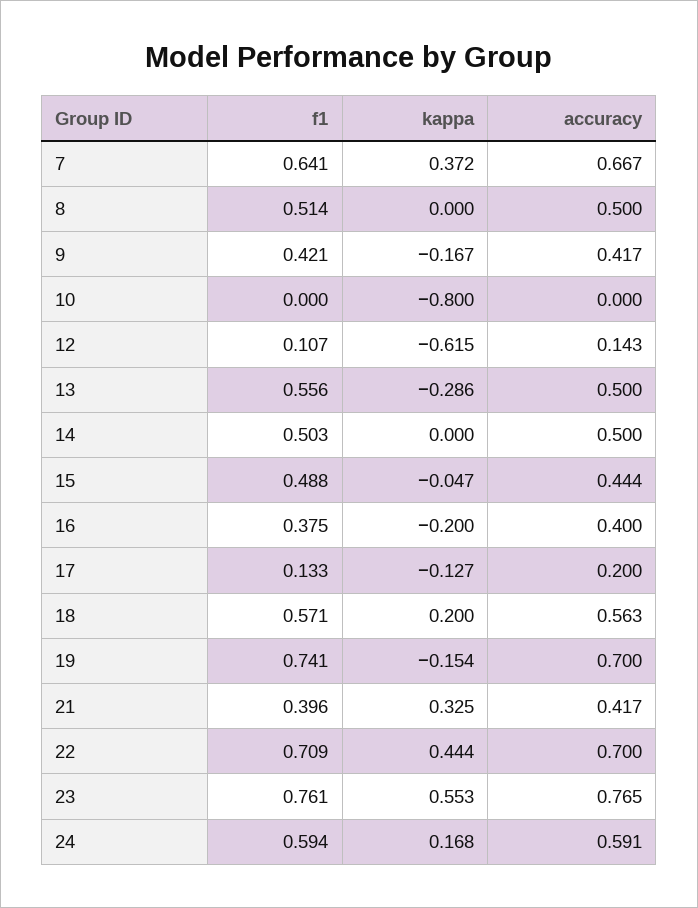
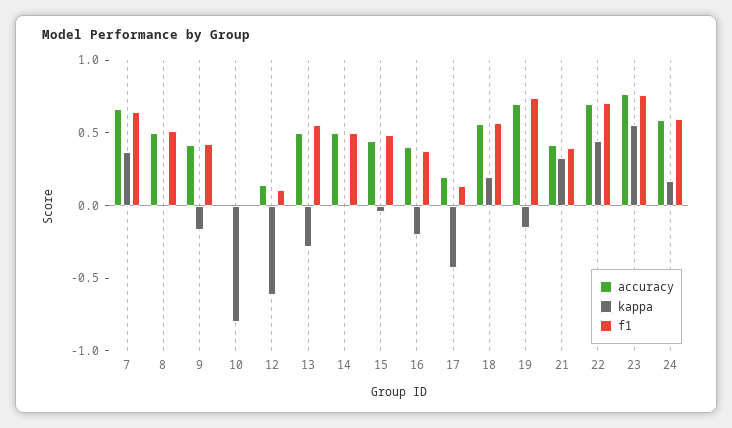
  {
    "f1": {
      "7": 0.641,
      "8": 0.514,
      "9": 0.421,
      "10": 0,
      "12": 0.107,
      "13": 0.556,
      "14": 0.503,
      "15": 0.488,
      "16": 0.375,
      "17": 0.133,
      "18": 0.571,
      "19": 0.741,
      "21": 0.396,
      "22": 0.709,
      "23": 0.761,
      "24": 0.594
    },
    "kappa": {
      "7": 0.372,
      "8": 0,
      "9": -0.167,
      "10": -0.8,
      "12": -0.615,
      "13": -0.286,
      "14": 0,
      "15": -0.047,
      "16": -0.2,
-     "17": -0.127,
+     "17": -0.4,
      "18": 0.2,
      "19": -0.154,
      "21": 0.325,
      "22": 0.444,
      "23": 0.553,
      "24": 0.168
    },
    "accuracy": {
      "7": 0.667,
      "8": 0.5,
      "9": 0.417,
      "10": 0,
      "12": 0.143,
      "13": 0.5,
      "14": 0.5,
      "15": 0.444,
      "16": 0.4,
      "17": 0.2,
      "18": 0.563,
      "19": 0.7,
      "21": 0.417,
      "22": 0.7,
      "23": 0.765,
      "24": 0.591
    }
  }

